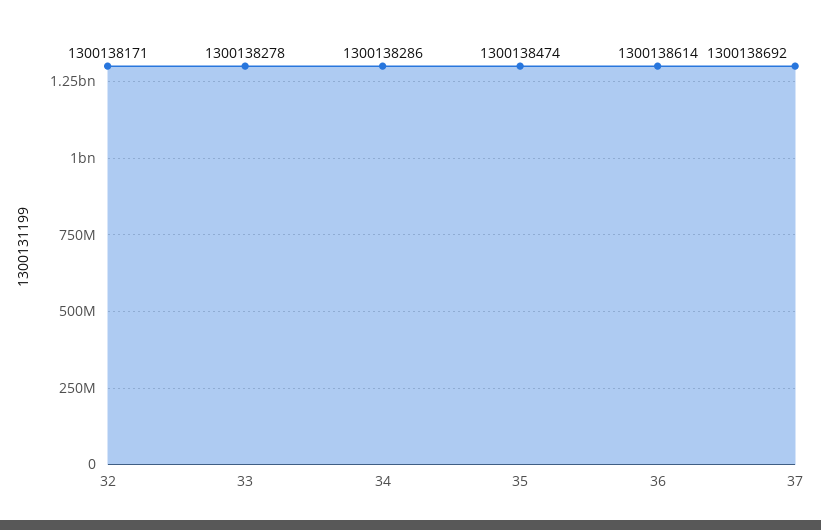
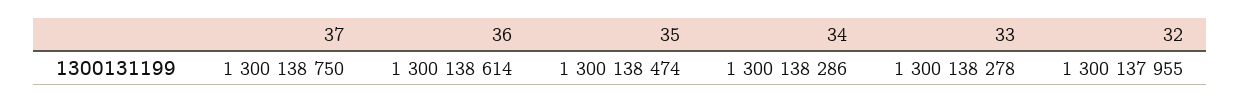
  {
-   "32": 1300138171,
+   "32": 1300137955,
    "33": 1300138278,
    "34": 1300138286,
    "35": 1300138474,
    "36": 1300138614,
-   "37": 1300138692
+   "37": 1300138750
  }

